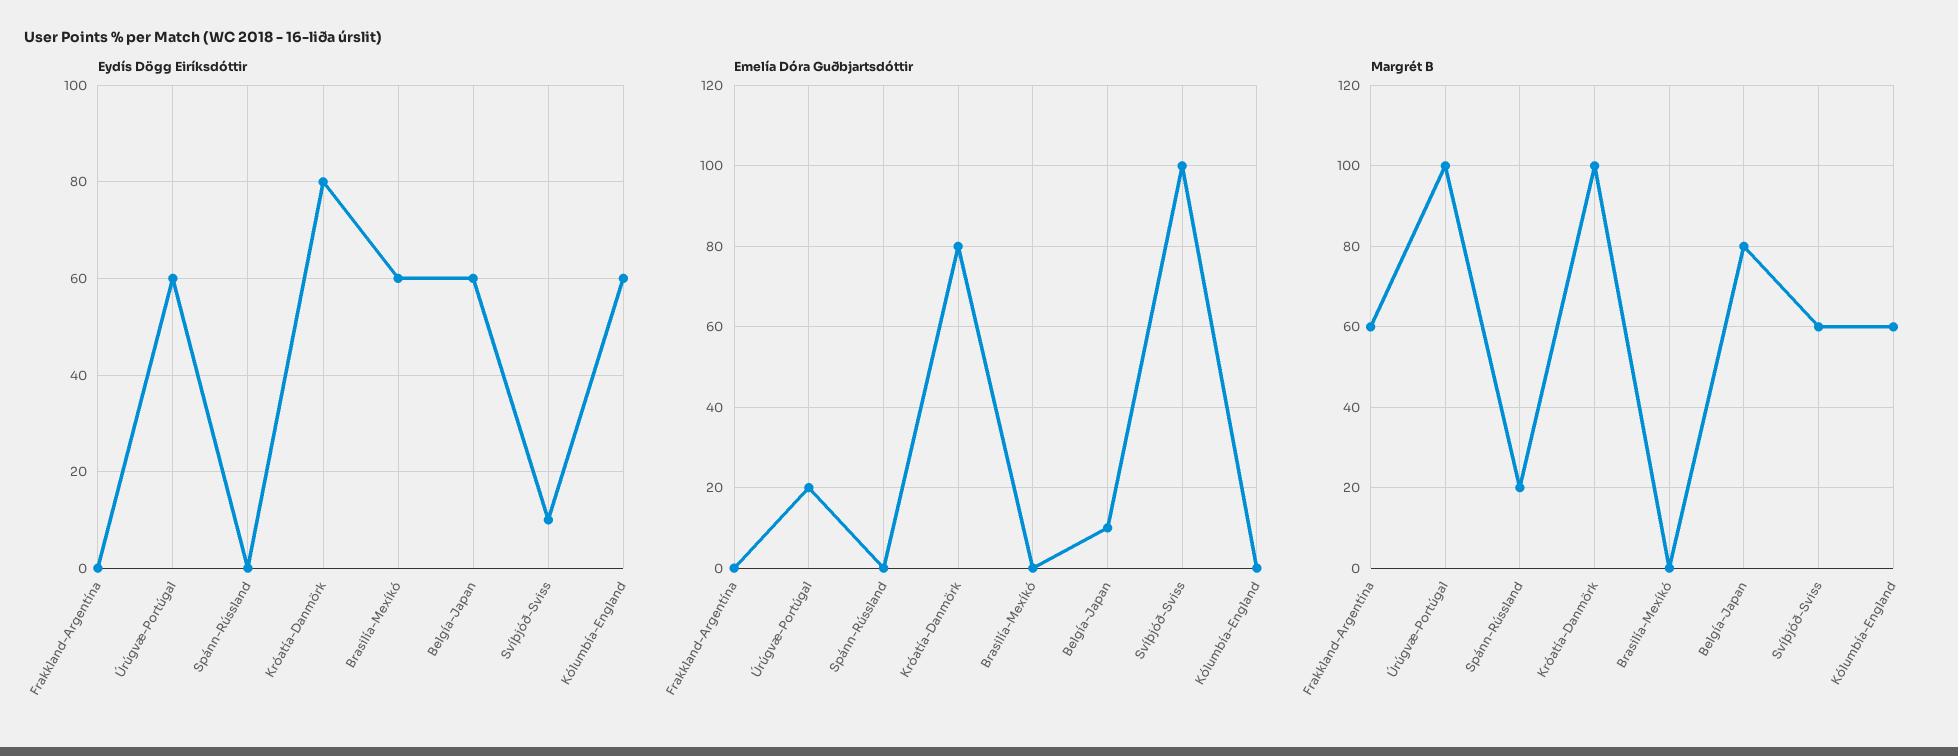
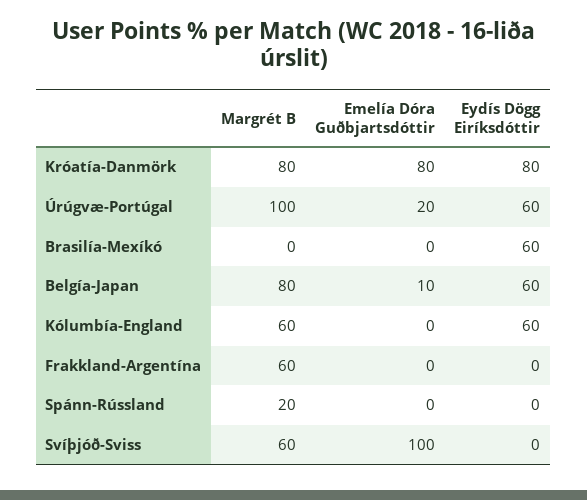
  {
    "Eydís Dögg Eiríksdóttir": {
      "Frakkland-Argentína": 0,
      "Úrúgvæ-Portúgal": 60,
      "Spánn-Rússland": 0,
      "Króatía-Danmörk": 80,
      "Brasilía-Mexíkó": 60,
      "Belgía-Japan": 60,
-     "Svíþjóð-Sviss": 10,
+     "Svíþjóð-Sviss": 0,
      "Kólumbía-England": 60
    },
    "Emelía Dóra Guðbjartsdóttir": {
      "Frakkland-Argentína": 0,
      "Úrúgvæ-Portúgal": 20,
      "Spánn-Rússland": 0,
      "Króatía-Danmörk": 80,
      "Brasilía-Mexíkó": 0,
      "Belgía-Japan": 10,
      "Svíþjóð-Sviss": 100,
      "Kólumbía-England": 0
    },
    "Margrét B": {
      "Frakkland-Argentína": 60,
      "Úrúgvæ-Portúgal": 100,
      "Spánn-Rússland": 20,
-     "Króatía-Danmörk": 100,
+     "Króatía-Danmörk": 80,
      "Brasilía-Mexíkó": 0,
      "Belgía-Japan": 80,
      "Svíþjóð-Sviss": 60,
      "Kólumbía-England": 60
    }
  }

